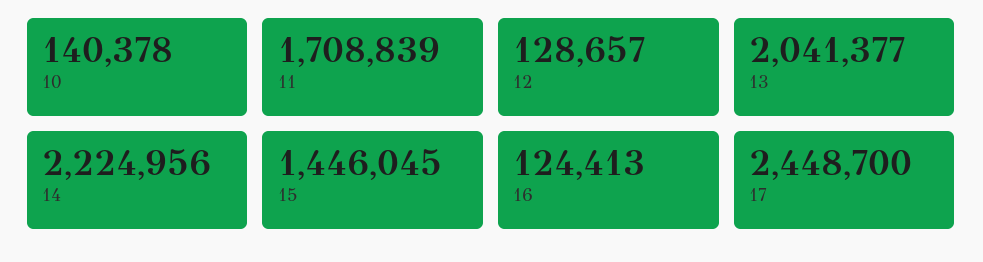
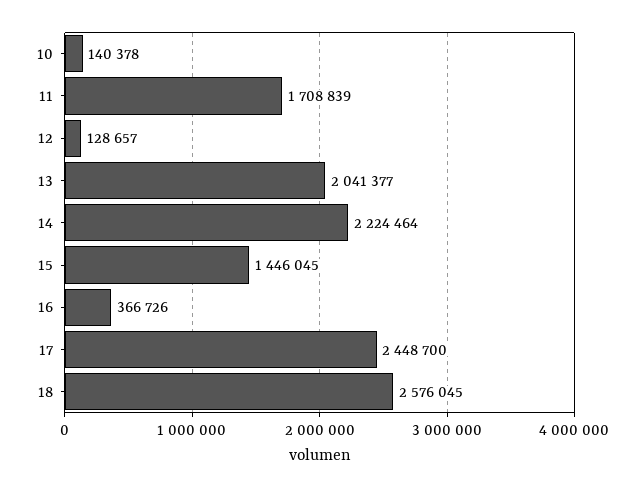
  {
    "10": 140378,
    "11": 1708839,
    "12": 128657,
    "13": 2041377,
-   "14": 2224956,
+   "14": 2224464,
    "15": 1446045,
-   "16": 124413,
+   "16": 366726,
-   "17": 2448700
+   "17": 2448700,
+   "18": 2576045
  }

